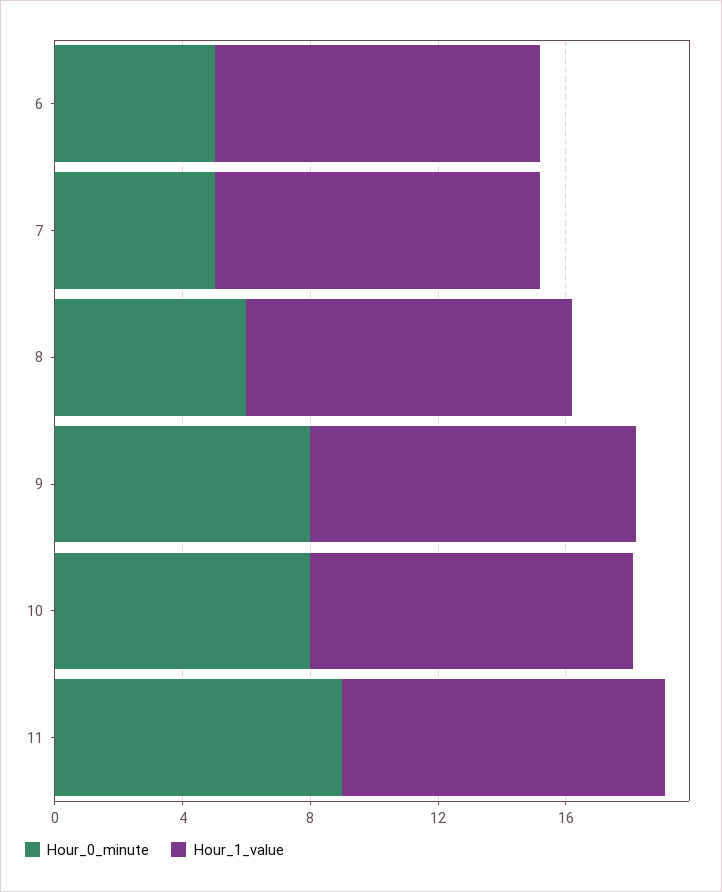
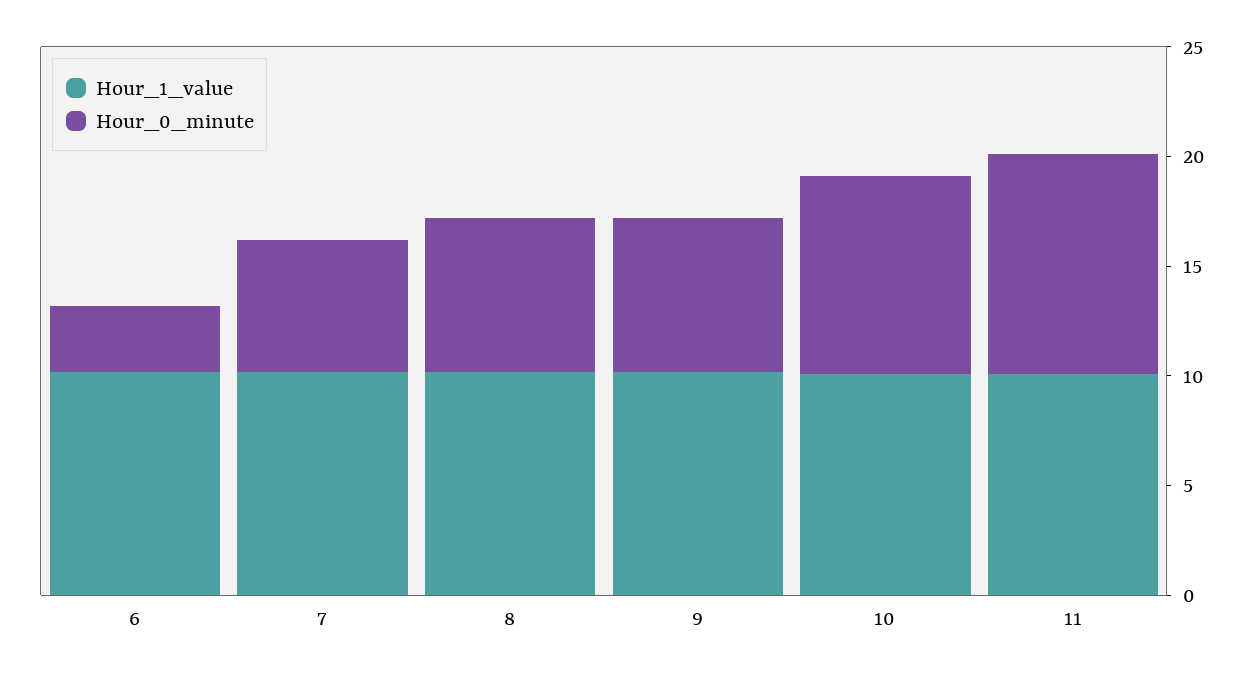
  {
    "Hour_0_minute": {
-     "6": 5,
+     "6": 3,
-     "7": 5,
+     "7": 6,
-     "8": 6,
+     "8": 7,
-     "9": 8,
+     "9": 7,
-     "10": 8,
+     "10": 9,
-     "11": 9
+     "11": 10
    },
    "Hour_1_value": {
      "6": 10,
      "7": 10,
      "8": 10,
      "9": 10,
      "10": 10,
      "11": 10
    }
  }

